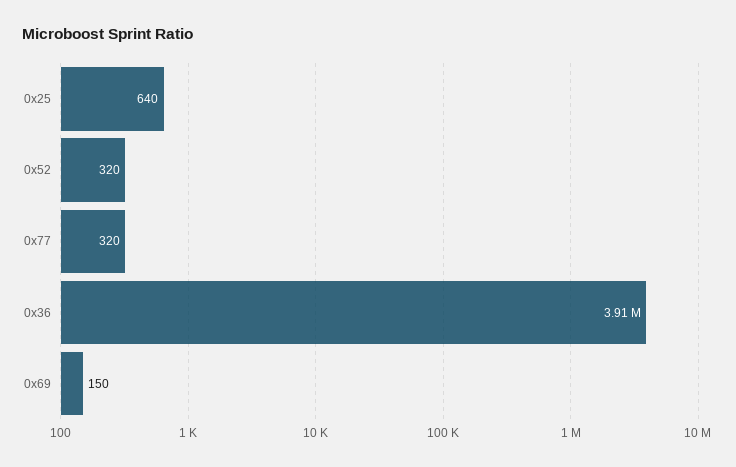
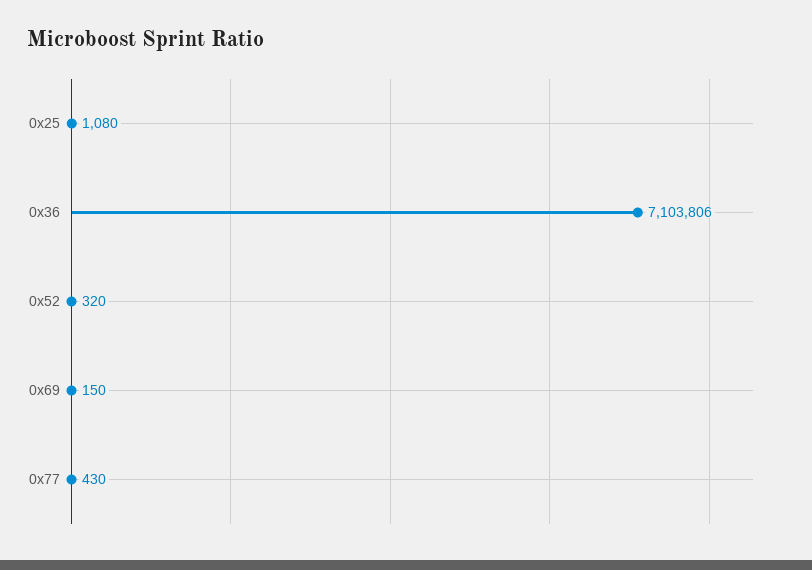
  {
-   "0x25": 640,
+   "0x25": 1080,
    "0x52": 320,
-   "0x77": 320,
+   "0x77": 430,
-   "0x36": 3910000,
+   "0x36": 7103806,
    "0x69": 150
  }

